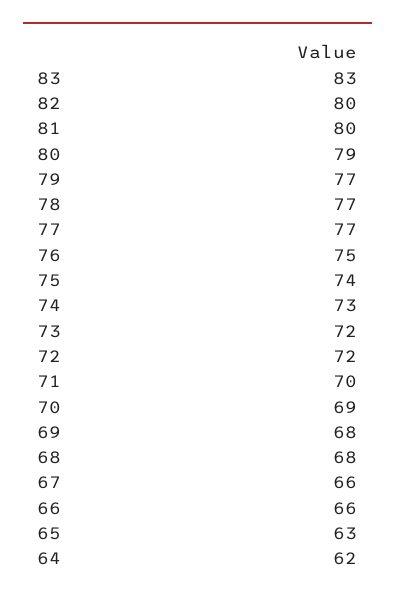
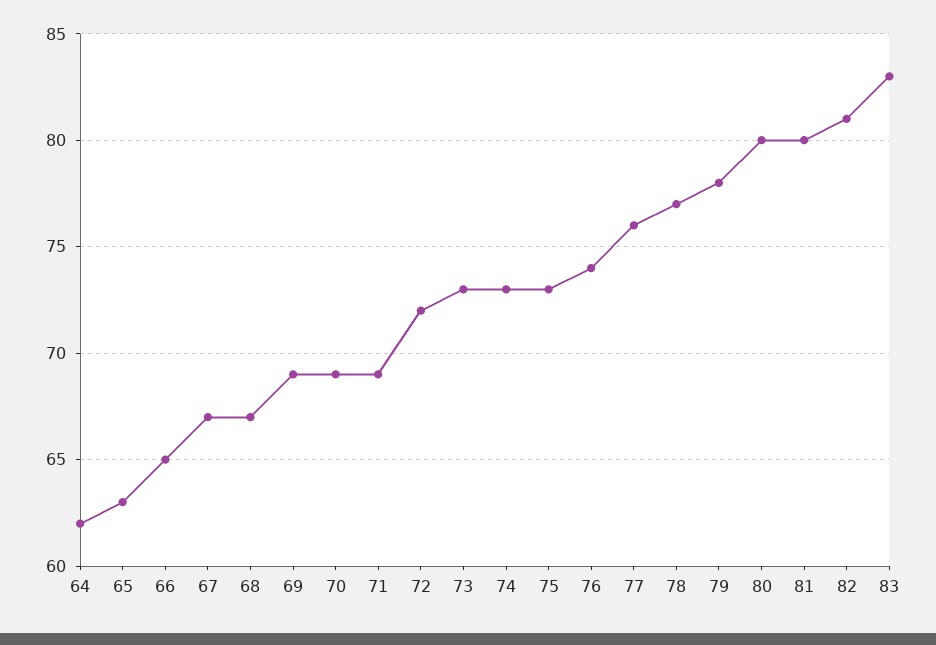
  {
    "83": 83,
-   "82": 80,
+   "82": 81,
    "81": 80,
-   "80": 79,
+   "80": 80,
-   "79": 77,
+   "79": 78,
    "78": 77,
-   "77": 77,
+   "77": 76,
-   "76": 75,
+   "76": 74,
-   "75": 74,
+   "75": 73,
    "74": 73,
-   "73": 72,
+   "73": 73,
    "72": 72,
-   "71": 70,
+   "71": 69,
    "70": 69,
-   "69": 68,
+   "69": 69,
-   "68": 68,
+   "68": 67,
-   "67": 66,
+   "67": 67,
-   "66": 66,
+   "66": 65,
    "65": 63,
    "64": 62
  }

